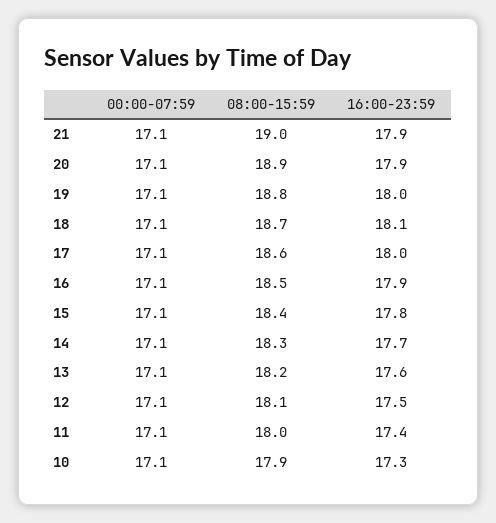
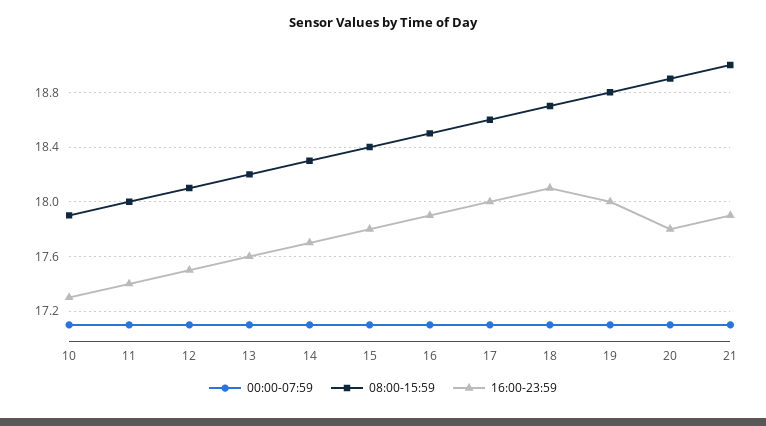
  {
    "00:00-07:59": {
      "21": 17.1,
      "20": 17.1,
      "19": 17.1,
      "18": 17.1,
      "17": 17.1,
      "16": 17.1,
      "15": 17.1,
      "14": 17.1,
      "13": 17.1,
      "12": 17.1,
      "11": 17.1,
      "10": 17.1
    },
    "08:00-15:59": {
      "21": 19,
      "20": 18.9,
      "19": 18.8,
      "18": 18.7,
      "17": 18.6,
      "16": 18.5,
      "15": 18.4,
      "14": 18.3,
      "13": 18.2,
      "12": 18.1,
      "11": 18,
      "10": 17.9
    },
    "16:00-23:59": {
      "21": 17.9,
-     "20": 17.9,
+     "20": 17.8,
      "19": 18,
      "18": 18.1,
      "17": 18,
      "16": 17.9,
      "15": 17.8,
      "14": 17.7,
      "13": 17.6,
      "12": 17.5,
      "11": 17.4,
      "10": 17.3
    }
  }

